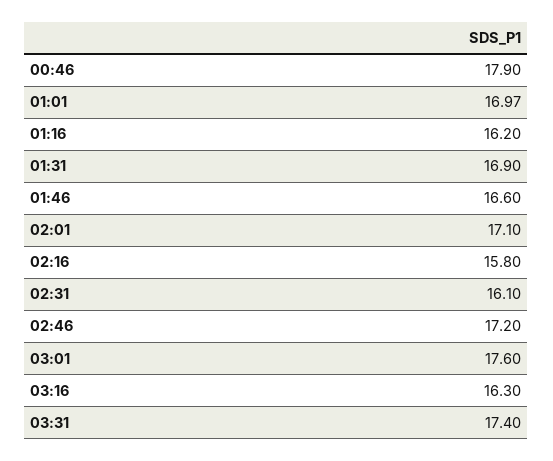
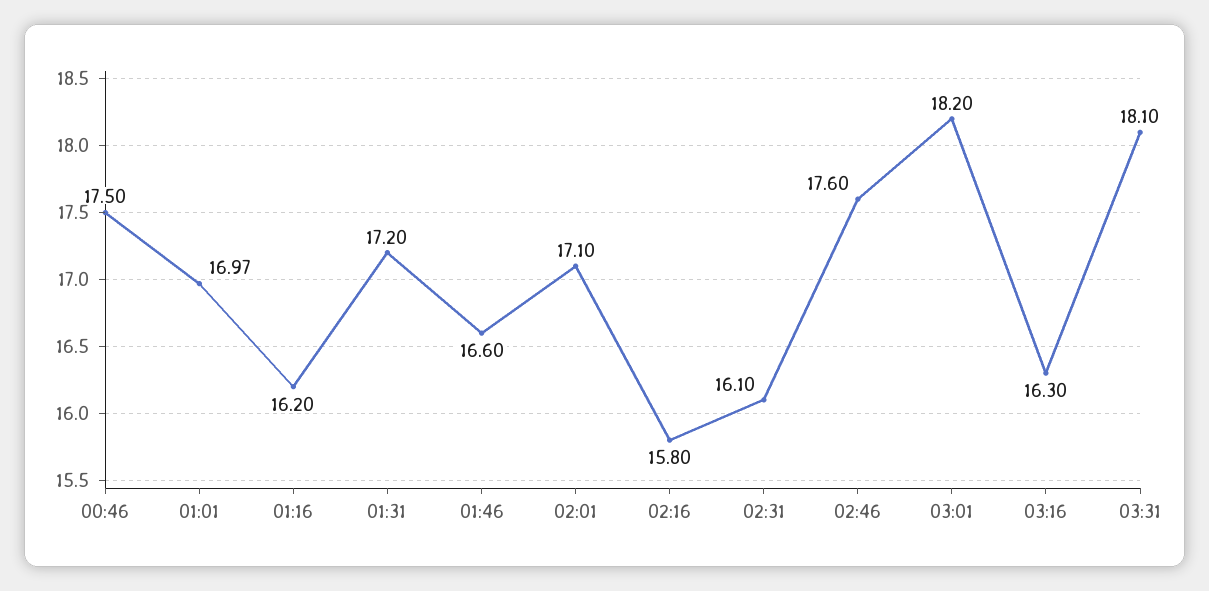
  {
-   "00:46": 17.9,
+   "00:46": 17.5,
    "01:01": 16.97,
    "01:16": 16.2,
-   "01:31": 16.9,
+   "01:31": 17.2,
    "01:46": 16.6,
    "02:01": 17.1,
    "02:16": 15.8,
    "02:31": 16.1,
-   "02:46": 17.2,
+   "02:46": 17.6,
-   "03:01": 17.6,
+   "03:01": 18.2,
    "03:16": 16.3,
-   "03:31": 17.4
+   "03:31": 18.1
  }

